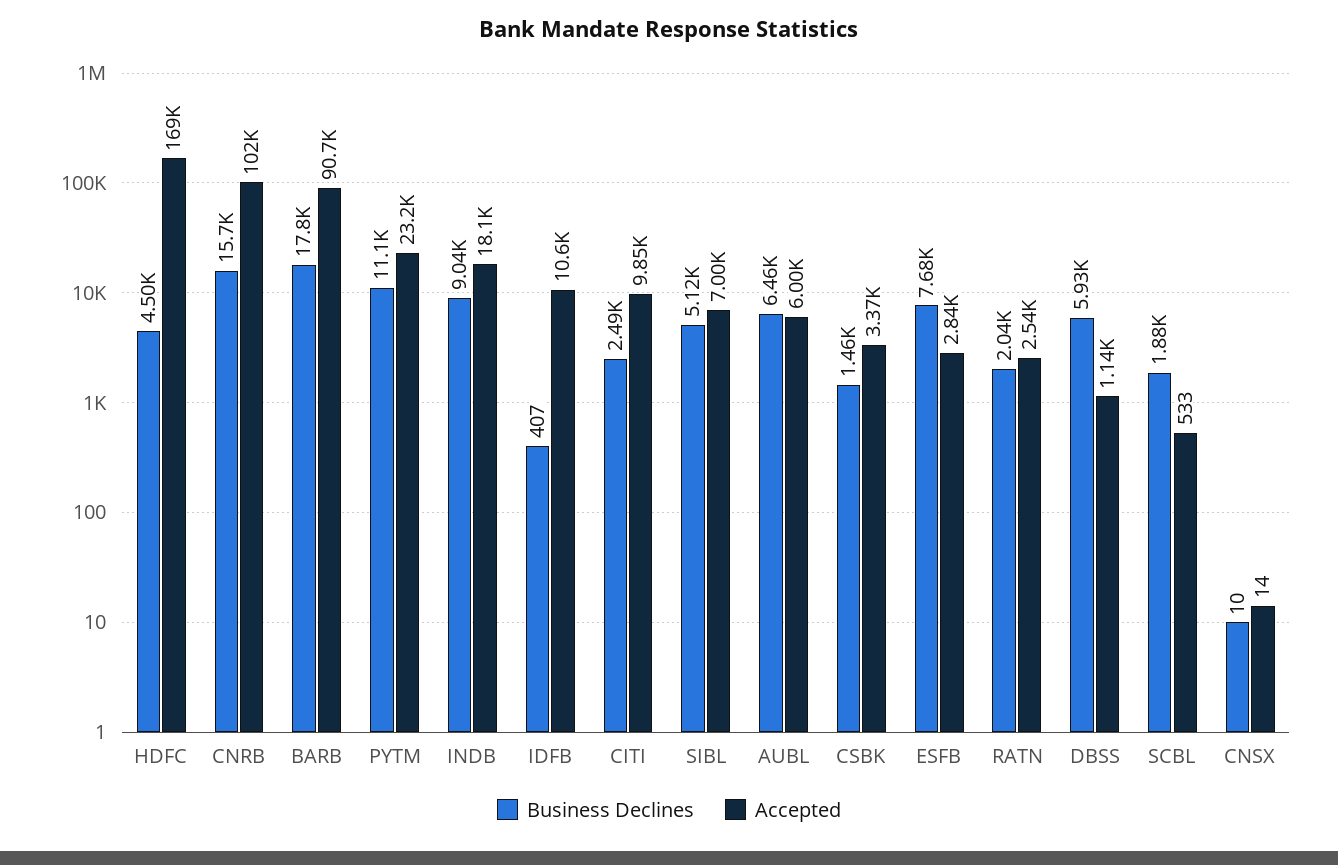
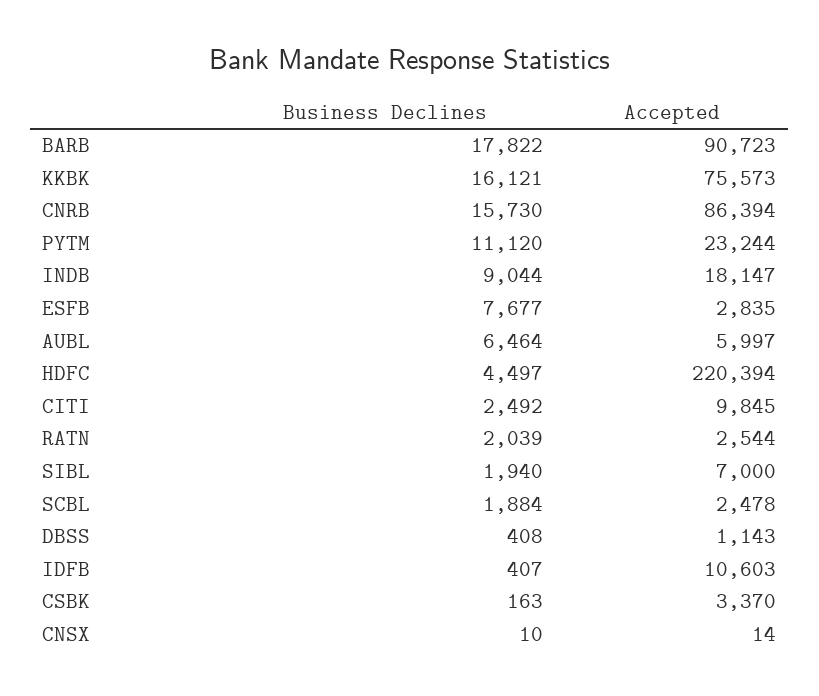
  {
    "Business Declines": {
      "HDFC": 4497,
      "CNRB": 15730,
      "BARB": 17822,
      "PYTM": 11120,
      "INDB": 9044,
      "IDFB": 407,
      "CITI": 2492,
-     "SIBL": 5120,
+     "SIBL": 1940,
      "AUBL": 6464,
-     "CSBK": 1460,
+     "CSBK": 163,
      "ESFB": 7677,
      "RATN": 2039,
-     "DBSS": 5930,
+     "DBSS": 408,
      "SCBL": 1884,
-     "CNSX": 10
+     "CNSX": 10,
+     "KKBK": 16121
    },
    "Accepted": {
-     "HDFC": 169000,
+     "HDFC": 220394,
-     "CNRB": 102000,
+     "CNRB": 86394,
      "BARB": 90723,
      "PYTM": 23244,
      "INDB": 18147,
      "IDFB": 10603,
      "CITI": 9845,
      "SIBL": 7000,
      "AUBL": 5997,
      "CSBK": 3370,
      "ESFB": 2835,
      "RATN": 2544,
      "DBSS": 1143,
-     "SCBL": 533,
+     "SCBL": 2478,
-     "CNSX": 14
+     "CNSX": 14,
+     "KKBK": 75573
    }
  }

